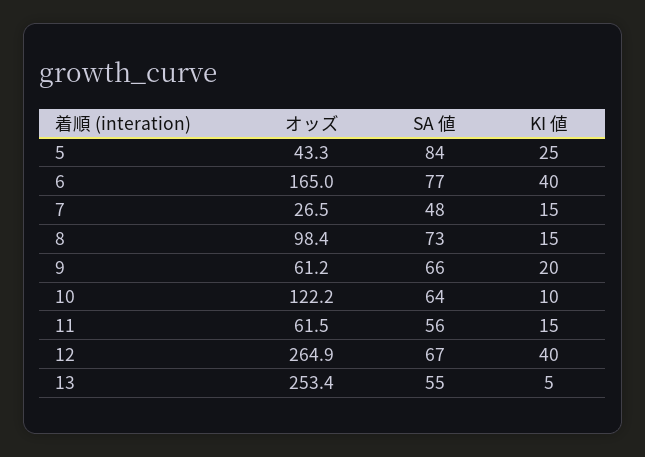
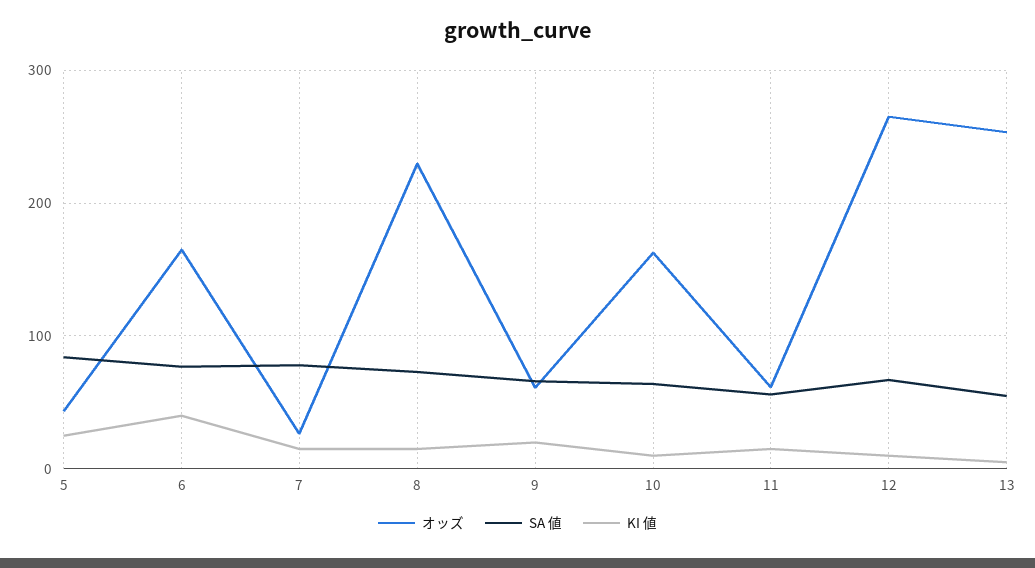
  {
    "オッズ": {
      "5": 43.3,
      "6": 165,
      "7": 26.5,
-     "8": 98.4,
+     "8": 230,
      "9": 61.2,
-     "10": 122.2,
+     "10": 160,
      "11": 61.5,
      "12": 264.9,
      "13": 253.4
    },
    "SA 値": {
      "5": 84,
      "6": 77,
-     "7": 48,
+     "7": 80,
      "8": 73,
      "9": 66,
      "10": 64,
      "11": 56,
      "12": 67,
      "13": 55
    },
    "KI 値": {
      "5": 25,
      "6": 40,
      "7": 15,
      "8": 15,
      "9": 20,
      "10": 10,
      "11": 15,
-     "12": 40,
+     "12": 10,
      "13": 5
    }
  }

